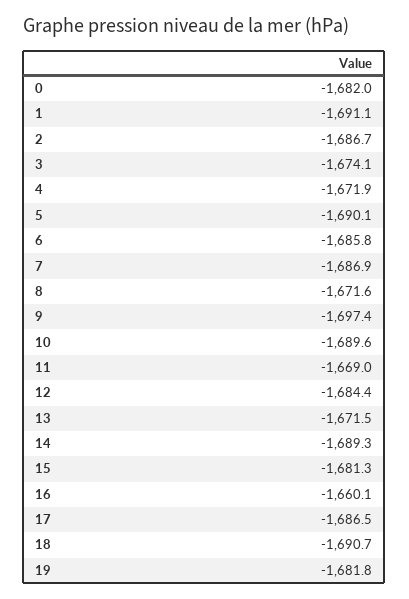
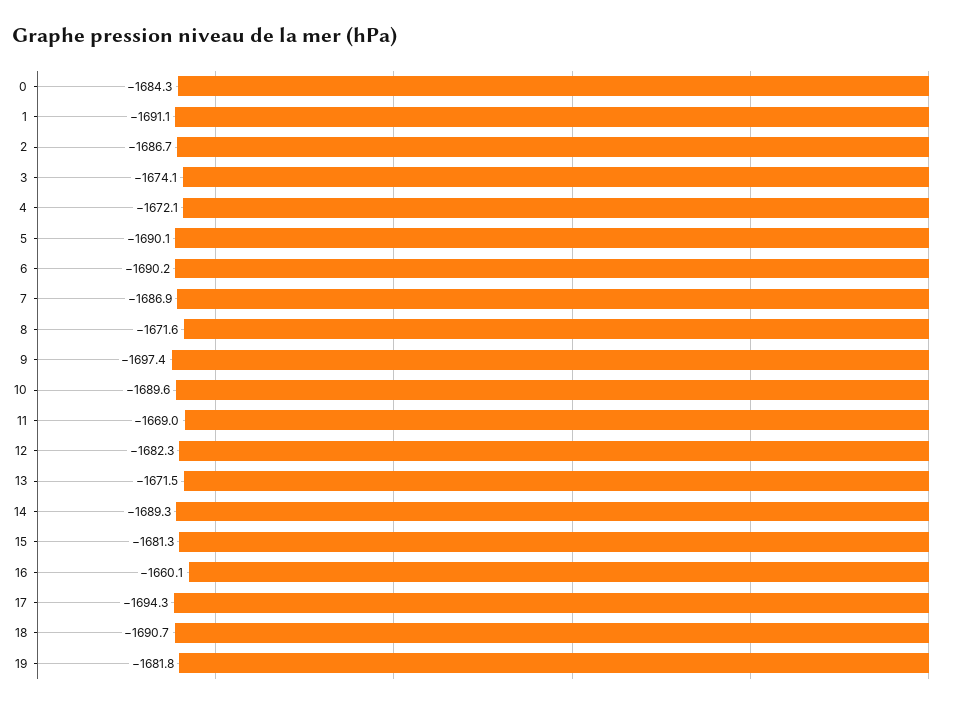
  {
-   "0": -1682,
+   "0": -1684.3,
    "1": -1691.1,
    "2": -1686.7,
    "3": -1674.1,
-   "4": -1671.9,
+   "4": -1672.1,
    "5": -1690.1,
-   "6": -1685.8,
+   "6": -1690.2,
    "7": -1686.9,
    "8": -1671.6,
    "9": -1697.4,
    "10": -1689.6,
    "11": -1669,
-   "12": -1684.4,
+   "12": -1682.3,
    "13": -1671.5,
    "14": -1689.3,
    "15": -1681.3,
    "16": -1660.1,
-   "17": -1686.5,
+   "17": -1694.3,
    "18": -1690.7,
    "19": -1681.8
  }

